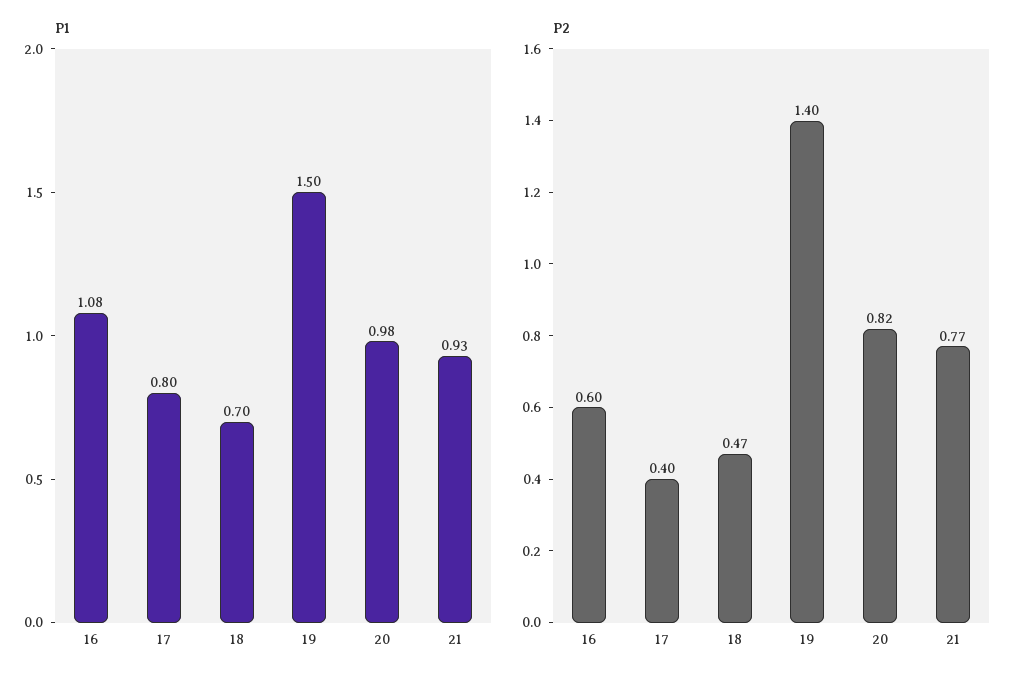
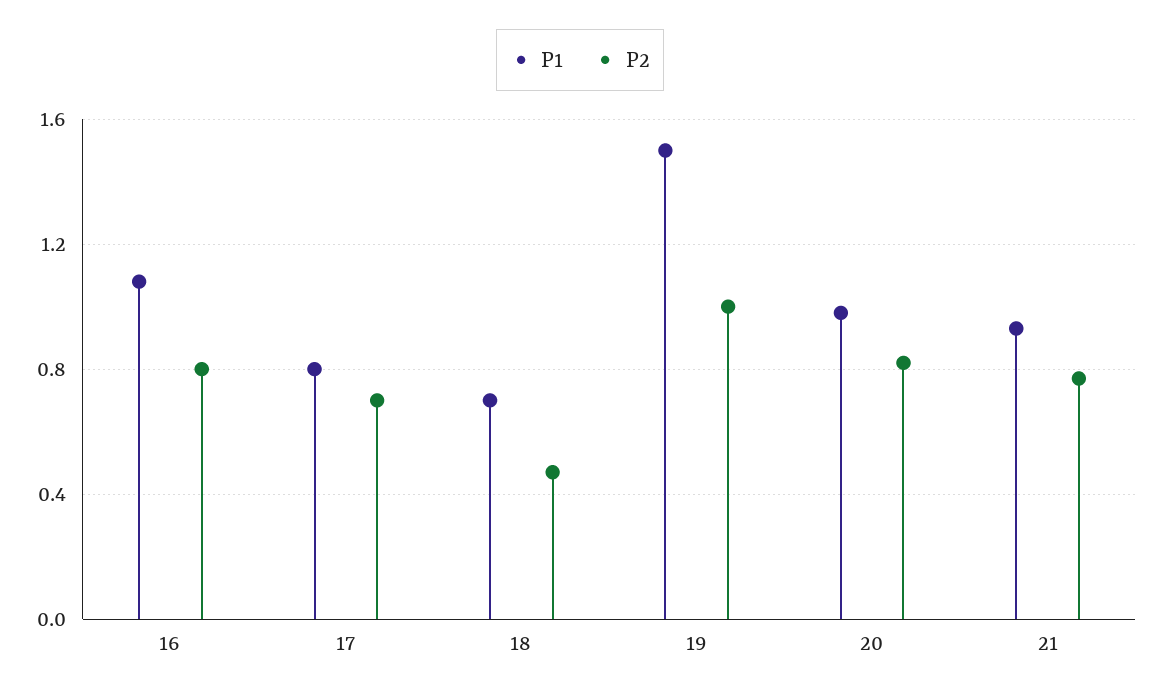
  {
    "P1": {
      "16": 1.08,
      "17": 0.8,
      "18": 0.7,
      "19": 1.5,
      "20": 0.98,
      "21": 0.93
    },
    "P2": {
-     "16": 0.6,
+     "16": 0.8,
-     "17": 0.4,
+     "17": 0.7,
      "18": 0.47,
-     "19": 1.4,
+     "19": 1,
      "20": 0.82,
      "21": 0.77
    }
  }

